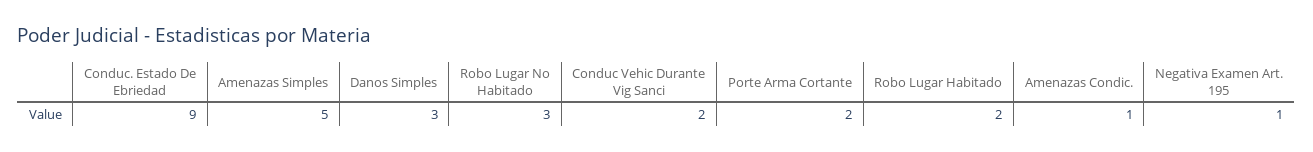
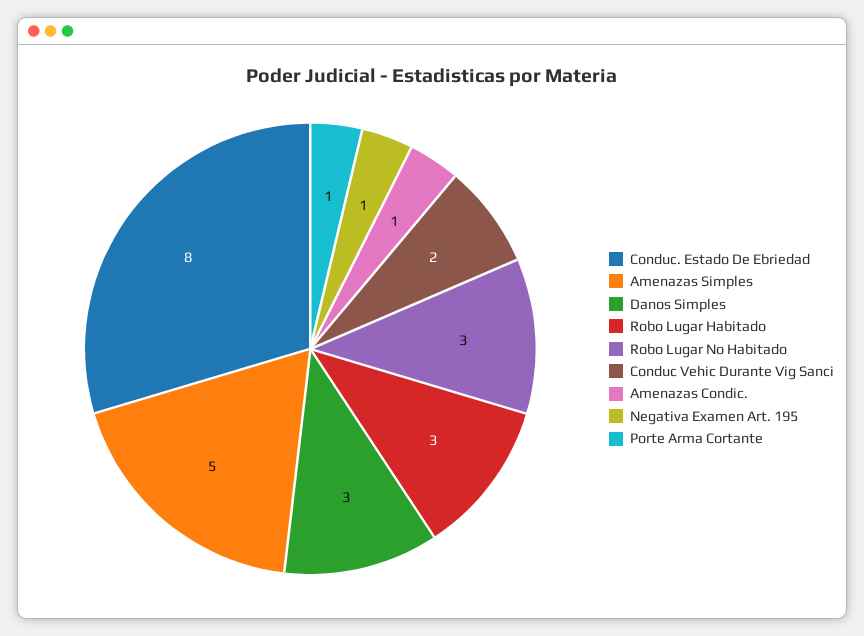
  {
-   "Conduc. Estado De Ebriedad": 9,
+   "Conduc. Estado De Ebriedad": 8,
    "Amenazas Simples": 5,
    "Danos Simples": 3,
    "Robo Lugar No Habitado": 3,
    "Conduc Vehic Durante Vig Sanci": 2,
-   "Porte Arma Cortante": 2,
+   "Porte Arma Cortante": 1,
-   "Robo Lugar Habitado": 2,
+   "Robo Lugar Habitado": 3,
    "Amenazas Condic.": 1,
    "Negativa Examen Art. 195": 1
  }

